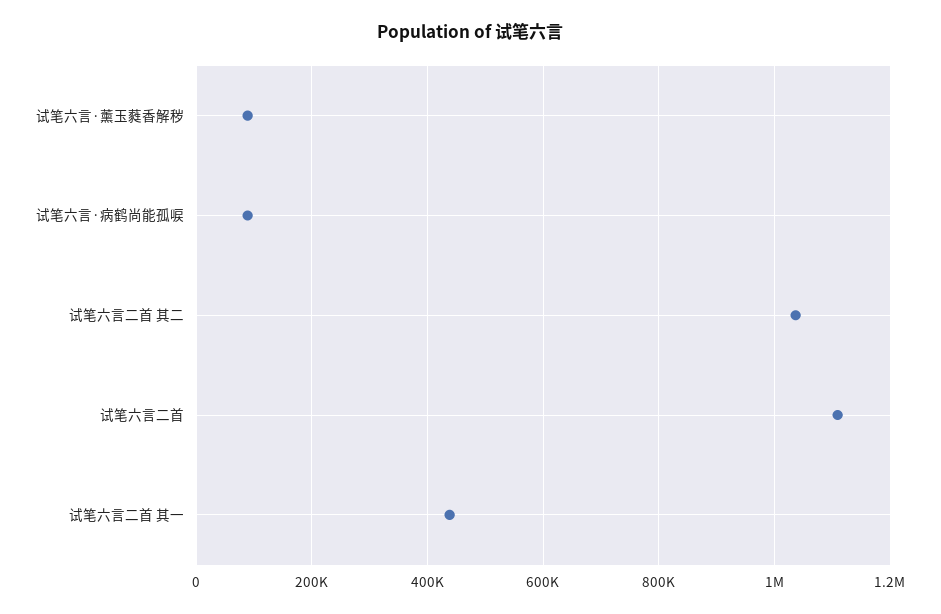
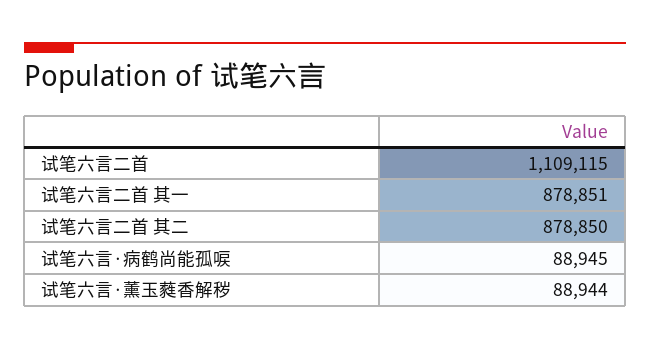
  {
    "试笔六言·薰玉蕤香解秽": 88944,
    "试笔六言·病鹤尚能孤唳": 88945,
-   "试笔六言二首 其二": 1040000,
+   "试笔六言二首 其二": 878850,
    "试笔六言二首": 1109115,
-   "试笔六言二首 其一": 440000
+   "试笔六言二首 其一": 878851
  }

